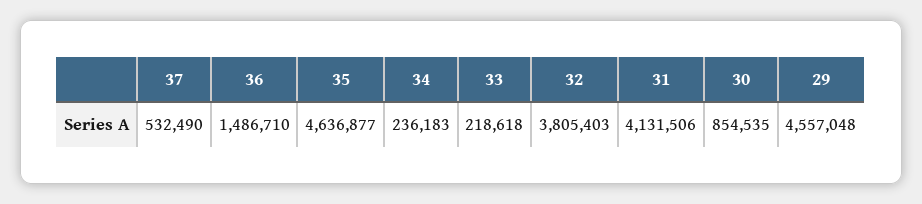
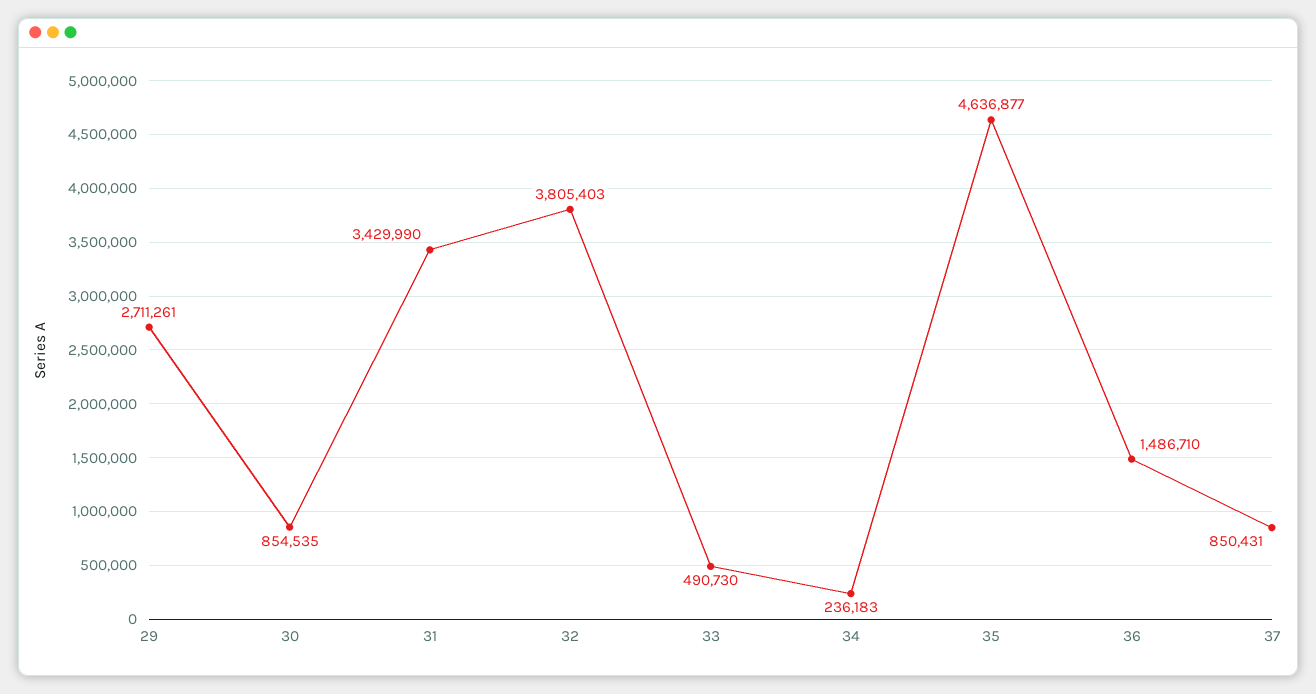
  {
-   "37": 532490,
+   "37": 850431,
    "36": 1486710,
    "35": 4636877,
    "34": 236183,
-   "33": 218618,
+   "33": 490730,
    "32": 3805403,
-   "31": 4131506,
+   "31": 3429990,
    "30": 854535,
-   "29": 4557048
+   "29": 2711261
  }

